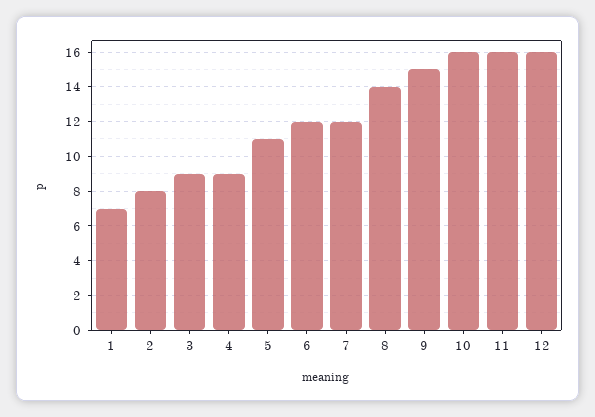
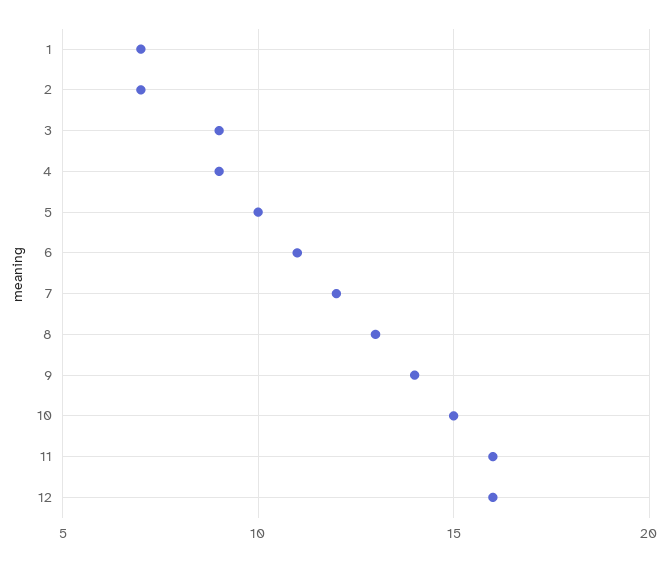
  {
    "1": 7,
-   "2": 8,
+   "2": 7,
    "3": 9,
    "4": 9,
-   "5": 11,
+   "5": 10,
-   "6": 12,
+   "6": 11,
    "7": 12,
-   "8": 14,
+   "8": 13,
-   "9": 15,
+   "9": 14,
-   "10": 16,
+   "10": 15,
    "11": 16,
    "12": 16
  }

